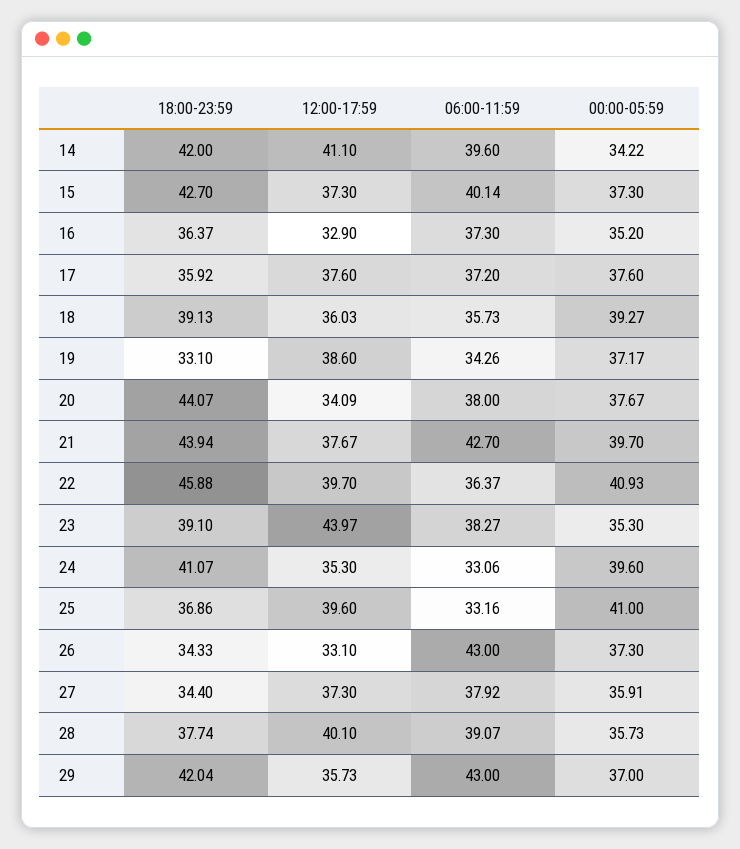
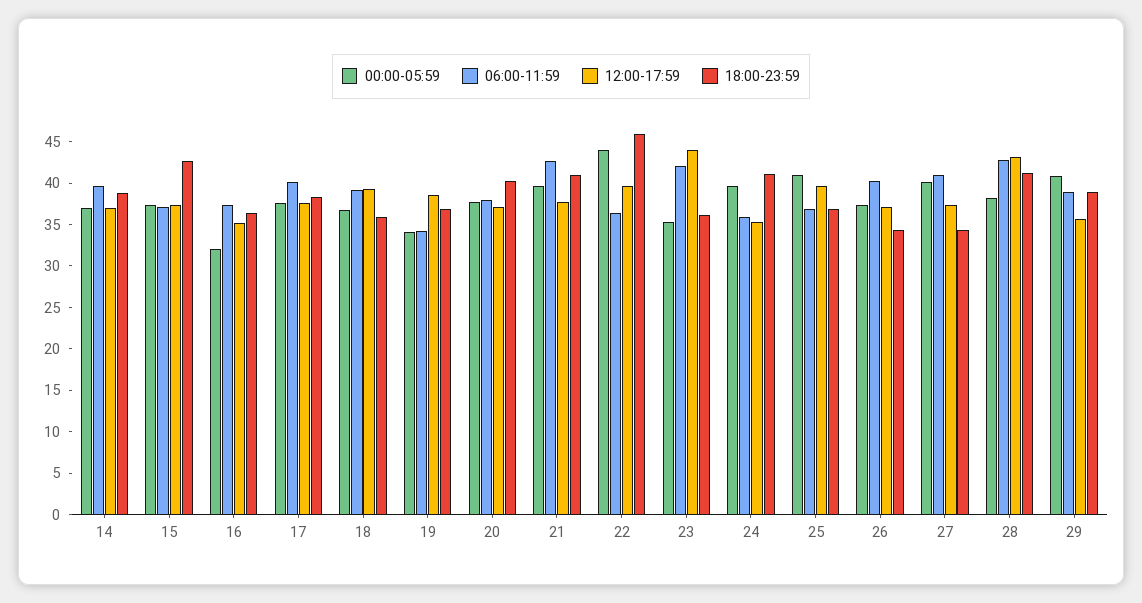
  {
    "18:00-23:59": {
-     "14": 42,
+     "14": 39,
      "15": 42.7,
      "16": 36.37,
-     "17": 35.92,
+     "17": 38,
-     "18": 39.13,
+     "18": 36,
-     "19": 33.1,
+     "19": 37,
-     "20": 44.07,
+     "20": 40,
-     "21": 43.94,
+     "21": 41,
      "22": 45.88,
-     "23": 39.1,
+     "23": 36,
      "24": 41.07,
      "25": 36.86,
      "26": 34.33,
      "27": 34.4,
-     "28": 37.74,
+     "28": 41,
-     "29": 42.04
+     "29": 39
    },
    "12:00-17:59": {
-     "14": 41.1,
+     "14": 37,
      "15": 37.3,
-     "16": 32.9,
+     "16": 35,
      "17": 37.6,
-     "18": 36.03,
+     "18": 39,
      "19": 38.6,
-     "20": 34.09,
+     "20": 37,
      "21": 37.67,
      "22": 39.7,
      "23": 43.97,
      "24": 35.3,
      "25": 39.6,
-     "26": 33.1,
+     "26": 37,
      "27": 37.3,
-     "28": 40.1,
+     "28": 43,
      "29": 35.73
    },
    "06:00-11:59": {
      "14": 39.6,
-     "15": 40.14,
+     "15": 37,
      "16": 37.3,
-     "17": 37.2,
+     "17": 40,
-     "18": 35.73,
+     "18": 39,
      "19": 34.26,
      "20": 38,
      "21": 42.7,
      "22": 36.37,
-     "23": 38.27,
+     "23": 42,
-     "24": 33.06,
+     "24": 36,
-     "25": 33.16,
+     "25": 37,
-     "26": 43,
+     "26": 40,
-     "27": 37.92,
+     "27": 41,
-     "28": 39.07,
+     "28": 43,
-     "29": 43
+     "29": 39
    },
    "00:00-05:59": {
-     "14": 34.22,
+     "14": 37,
      "15": 37.3,
-     "16": 35.2,
+     "16": 32,
      "17": 37.6,
-     "18": 39.27,
+     "18": 37,
-     "19": 37.17,
+     "19": 34,
      "20": 37.67,
      "21": 39.7,
-     "22": 40.93,
+     "22": 44,
      "23": 35.3,
      "24": 39.6,
      "25": 41,
      "26": 37.3,
-     "27": 35.91,
+     "27": 40,
-     "28": 35.73,
+     "28": 38,
-     "29": 37
+     "29": 41
    }
  }

